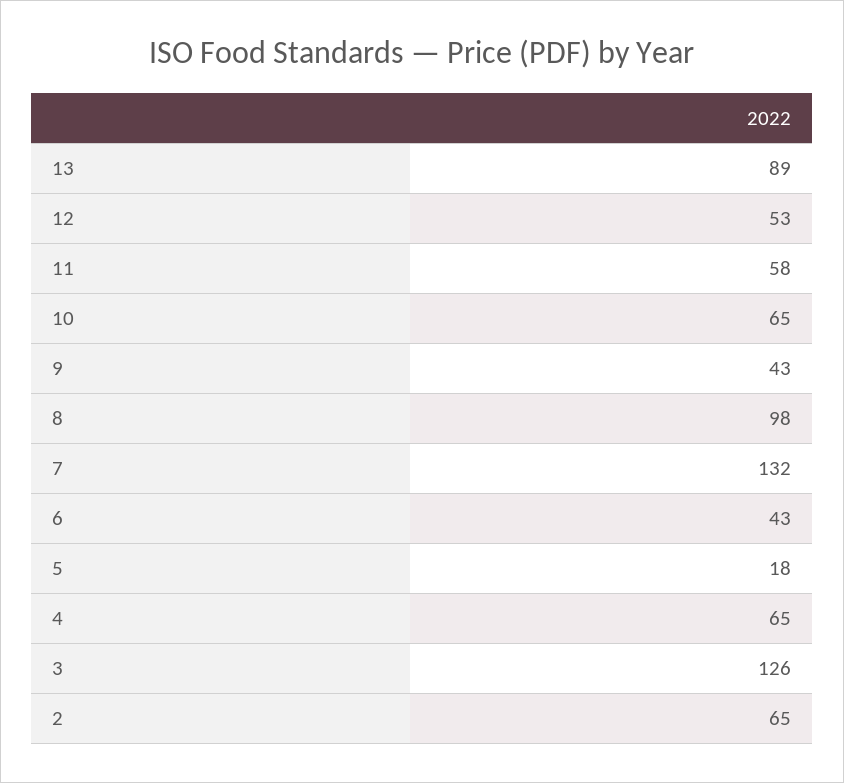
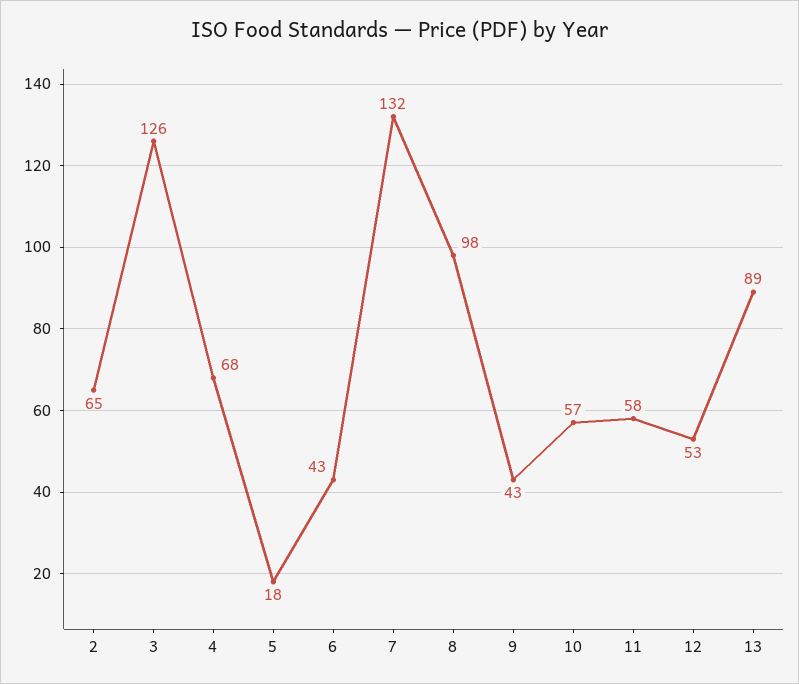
  {
    "13": 89,
    "12": 53,
    "11": 58,
-   "10": 65,
+   "10": 57,
    "9": 43,
    "8": 98,
    "7": 132,
    "6": 43,
    "5": 18,
-   "4": 65,
+   "4": 68,
    "3": 126,
    "2": 65
  }

